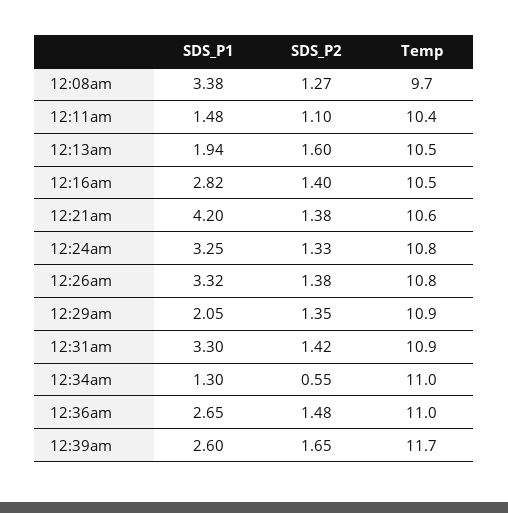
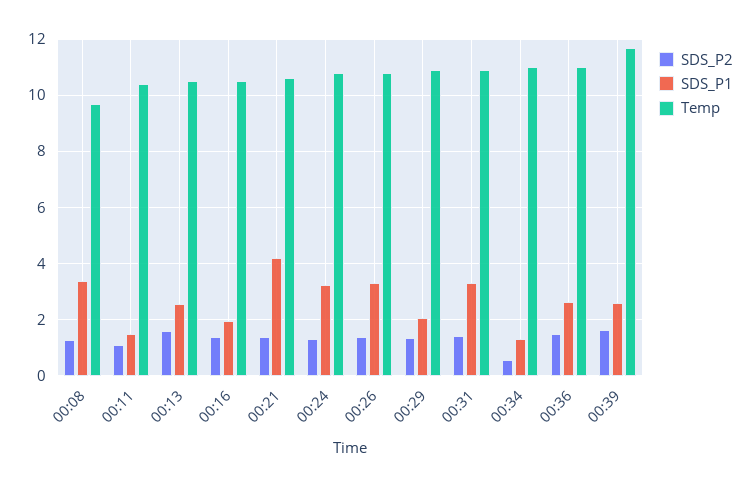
  {
    "SDS_P1": {
      "12:08am": 3.38,
      "12:11am": 1.48,
-     "12:13am": 1.94,
+     "12:13am": 2.5,
-     "12:16am": 2.82,
+     "12:16am": 2,
      "12:21am": 4.2,
      "12:24am": 3.25,
      "12:26am": 3.32,
      "12:29am": 2.05,
      "12:31am": 3.3,
      "12:34am": 1.3,
      "12:36am": 2.65,
      "12:39am": 2.6
    },
    "SDS_P2": {
      "12:08am": 1.27,
      "12:11am": 1.1,
      "12:13am": 1.6,
      "12:16am": 1.4,
      "12:21am": 1.38,
      "12:24am": 1.33,
      "12:26am": 1.38,
      "12:29am": 1.35,
      "12:31am": 1.42,
      "12:34am": 0.55,
      "12:36am": 1.48,
      "12:39am": 1.65
    },
    "Temp": {
      "12:08am": 9.7,
      "12:11am": 10.4,
      "12:13am": 10.5,
      "12:16am": 10.5,
      "12:21am": 10.6,
      "12:24am": 10.8,
      "12:26am": 10.8,
      "12:29am": 10.9,
      "12:31am": 10.9,
      "12:34am": 11,
      "12:36am": 11,
      "12:39am": 11.7
    }
  }

